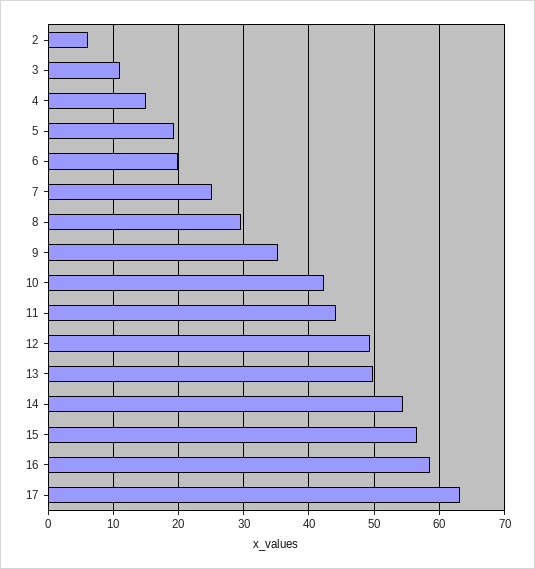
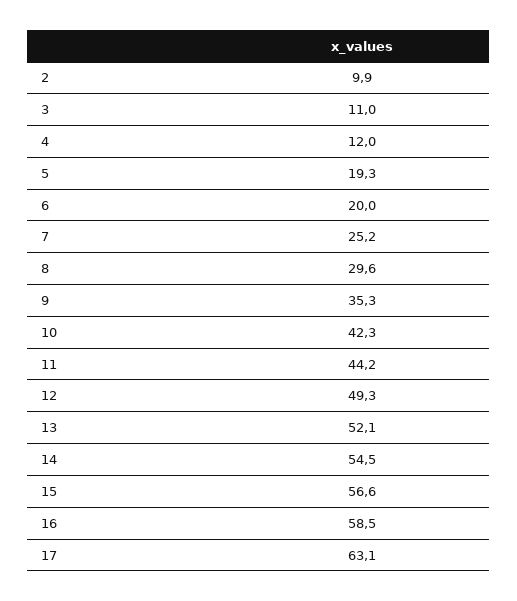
  {
-   "2": 6,
+   "2": 9.9,
    "3": 11,
-   "4": 15,
+   "4": 12,
    "5": 19.3,
    "6": 20,
    "7": 25.2,
    "8": 29.6,
    "9": 35.3,
    "10": 42.3,
    "11": 44.2,
    "12": 49.3,
-   "13": 50,
+   "13": 52.1,
    "14": 54.5,
    "15": 56.6,
    "16": 58.5,
    "17": 63.1
  }

